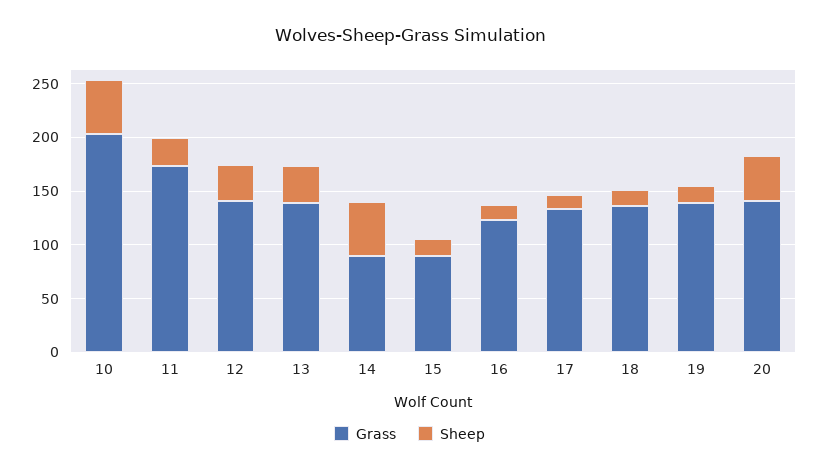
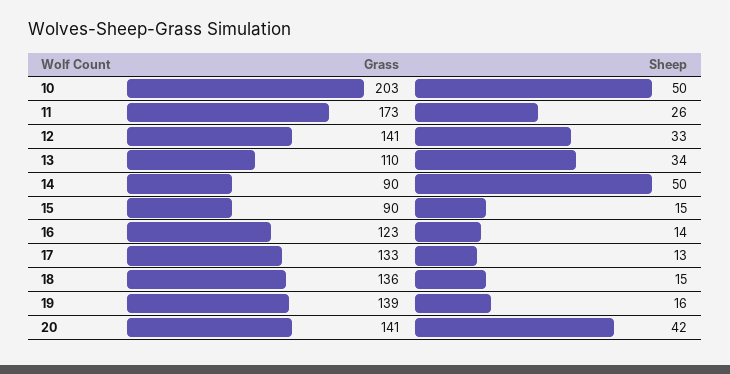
  {
    "Grass": {
      "10": 203,
      "11": 173,
      "12": 141,
-     "13": 140,
+     "13": 110,
      "14": 90,
      "15": 90,
      "16": 123,
      "17": 133,
      "18": 136,
      "19": 139,
      "20": 141
    },
    "Sheep": {
      "10": 50,
      "11": 26,
      "12": 33,
      "13": 34,
      "14": 50,
      "15": 15,
      "16": 14,
      "17": 13,
      "18": 15,
      "19": 16,
      "20": 42
    }
  }

